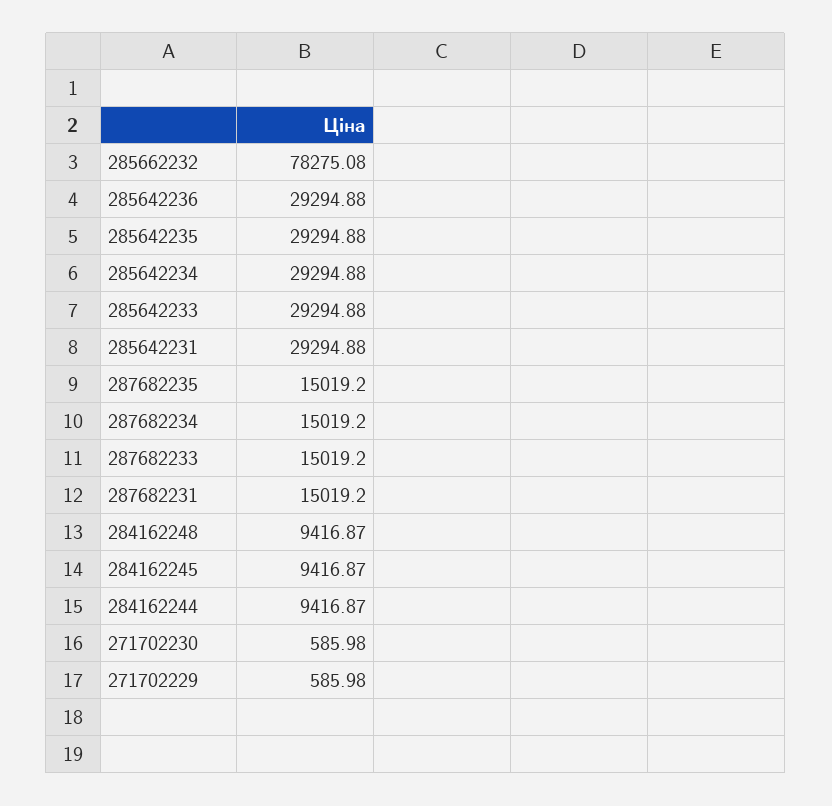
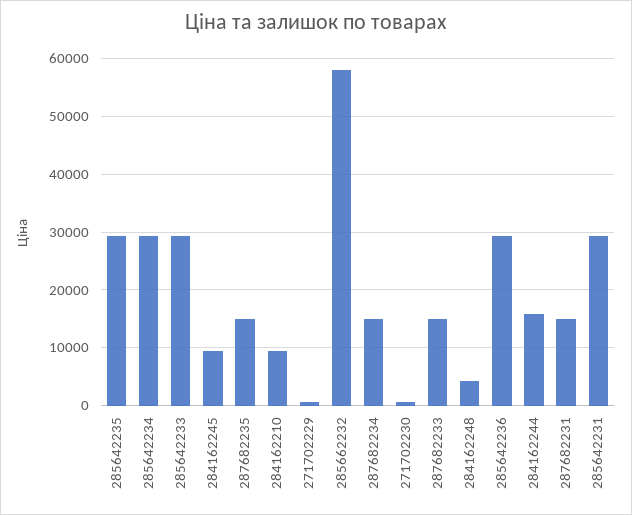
  {
-   "285662232": 78275.08,
+   "285662232": 58000,
    "285642236": 29294.88,
    "285642235": 29294.88,
    "285642234": 29294.88,
    "285642233": 29294.88,
    "285642231": 29294.88,
    "287682235": 15019.2,
    "287682234": 15019.2,
    "287682233": 15019.2,
    "287682231": 15019.2,
-   "284162248": 9416.87,
+   "284162248": 4000,
    "284162245": 9416.87,
-   "284162244": 9416.87,
+   "284162244": 16000,
    "271702230": 585.98,
-   "271702229": 585.98
+   "271702229": 585.98,
+   "284162210": 10000
  }

